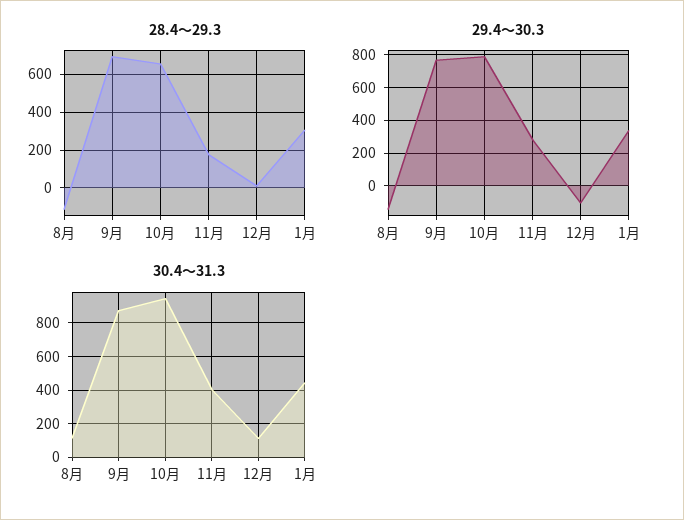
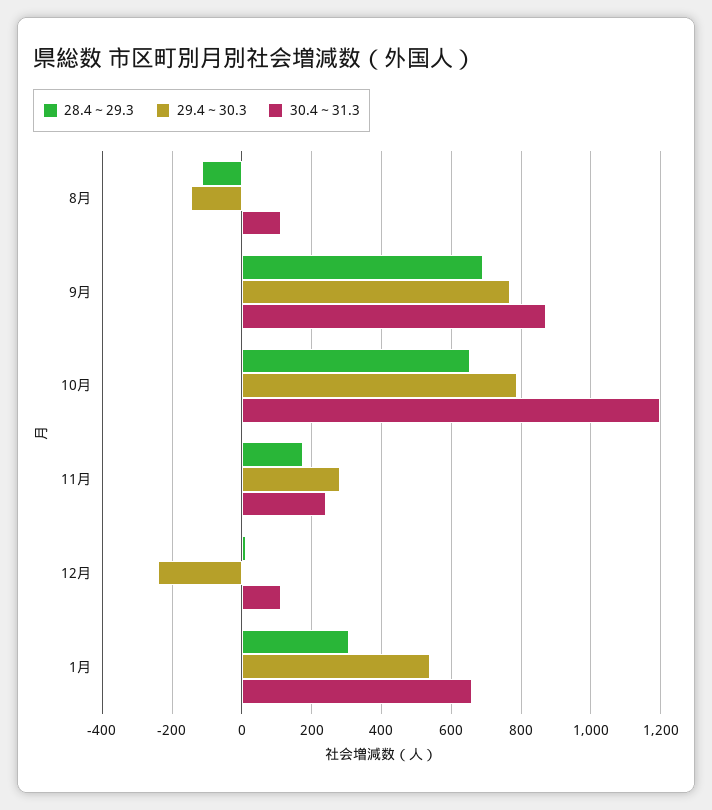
  {
    "28.4～29.3": {
      "8月": -120,
      "9月": 700,
      "10月": 660,
      "11月": 180,
      "12月": 20,
      "1月": 300
    },
    "29.4～30.3": {
      "8月": -140,
      "9月": 760,
      "10月": 780,
      "11月": 280,
-     "12月": -100,
+     "12月": -240,
-     "1月": 350
+     "1月": 540
    },
    "30.4～31.3": {
      "8月": 120,
      "9月": 880,
-     "10月": 950,
+     "10月": 1200,
-     "11月": 400,
+     "11月": 240,
      "12月": 120,
-     "1月": 450
+     "1月": 660
    }
  }

